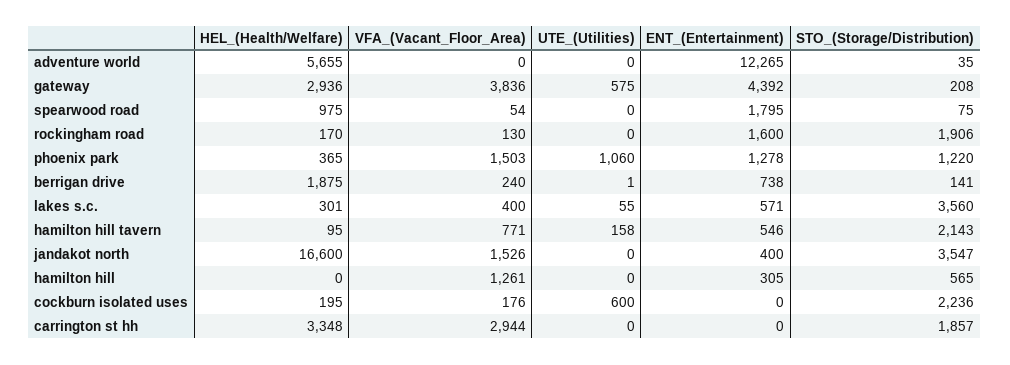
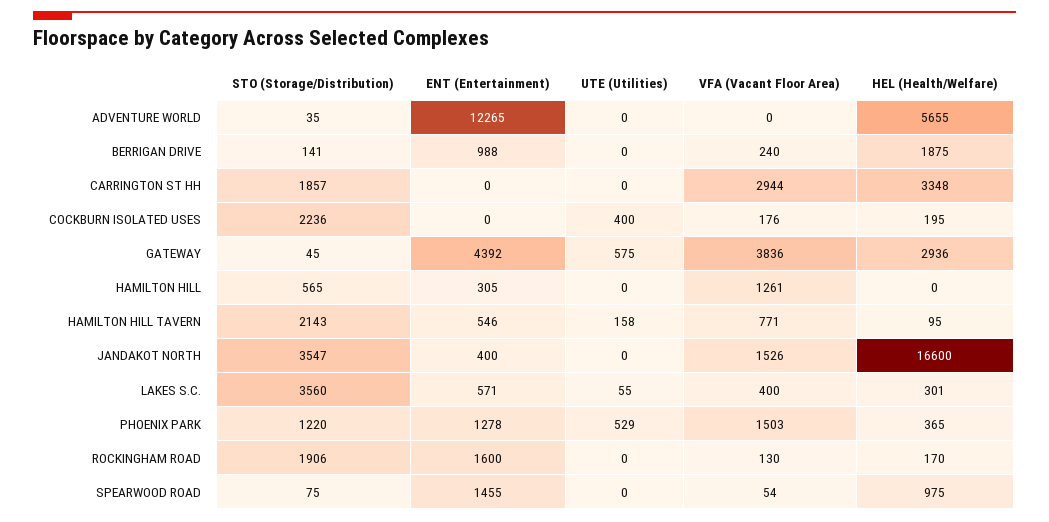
  {
    "HEL_(Health/Welfare)": {
      "adventure world": 5655,
      "gateway": 2936,
      "spearwood road": 975,
      "rockingham road": 170,
      "phoenix park": 365,
      "berrigan drive": 1875,
      "lakes s.c.": 301,
      "hamilton hill tavern": 95,
      "jandakot north": 16600,
      "hamilton hill": 0,
      "cockburn isolated uses": 195,
      "carrington st hh": 3348
    },
    "VFA_(Vacant_Floor_Area)": {
      "adventure world": 0,
      "gateway": 3836,
      "spearwood road": 54,
      "rockingham road": 130,
      "phoenix park": 1503,
      "berrigan drive": 240,
      "lakes s.c.": 400,
      "hamilton hill tavern": 771,
      "jandakot north": 1526,
      "hamilton hill": 1261,
      "cockburn isolated uses": 176,
      "carrington st hh": 2944
    },
    "UTE_(Utilities)": {
      "adventure world": 0,
      "gateway": 575,
      "spearwood road": 0,
      "rockingham road": 0,
-     "phoenix park": 1060,
+     "phoenix park": 529,
-     "berrigan drive": 1,
+     "berrigan drive": 0,
      "lakes s.c.": 55,
      "hamilton hill tavern": 158,
      "jandakot north": 0,
      "hamilton hill": 0,
-     "cockburn isolated uses": 600,
+     "cockburn isolated uses": 400,
      "carrington st hh": 0
    },
    "ENT_(Entertainment)": {
      "adventure world": 12265,
      "gateway": 4392,
-     "spearwood road": 1795,
+     "spearwood road": 1455,
      "rockingham road": 1600,
      "phoenix park": 1278,
-     "berrigan drive": 738,
+     "berrigan drive": 988,
      "lakes s.c.": 571,
      "hamilton hill tavern": 546,
      "jandakot north": 400,
      "hamilton hill": 305,
      "cockburn isolated uses": 0,
      "carrington st hh": 0
    },
    "STO_(Storage/Distribution)": {
      "adventure world": 35,
-     "gateway": 208,
+     "gateway": 45,
      "spearwood road": 75,
      "rockingham road": 1906,
      "phoenix park": 1220,
      "berrigan drive": 141,
      "lakes s.c.": 3560,
      "hamilton hill tavern": 2143,
      "jandakot north": 3547,
      "hamilton hill": 565,
      "cockburn isolated uses": 2236,
      "carrington st hh": 1857
    }
  }

